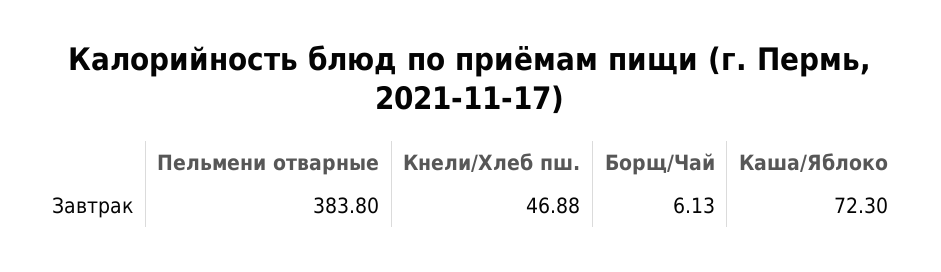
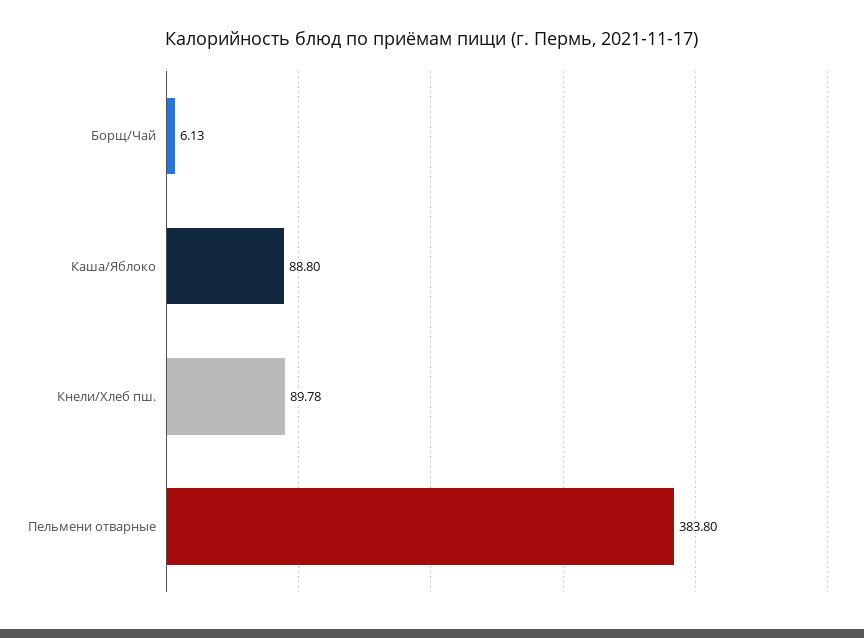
  {
    "Пельмени отварные": 383.8,
-   "Кнели/Хлеб пш.": 46.88,
+   "Кнели/Хлеб пш.": 89.78,
    "Борщ/Чай": 6.13,
-   "Каша/Яблоко": 72.3
+   "Каша/Яблоко": 88.8
  }

